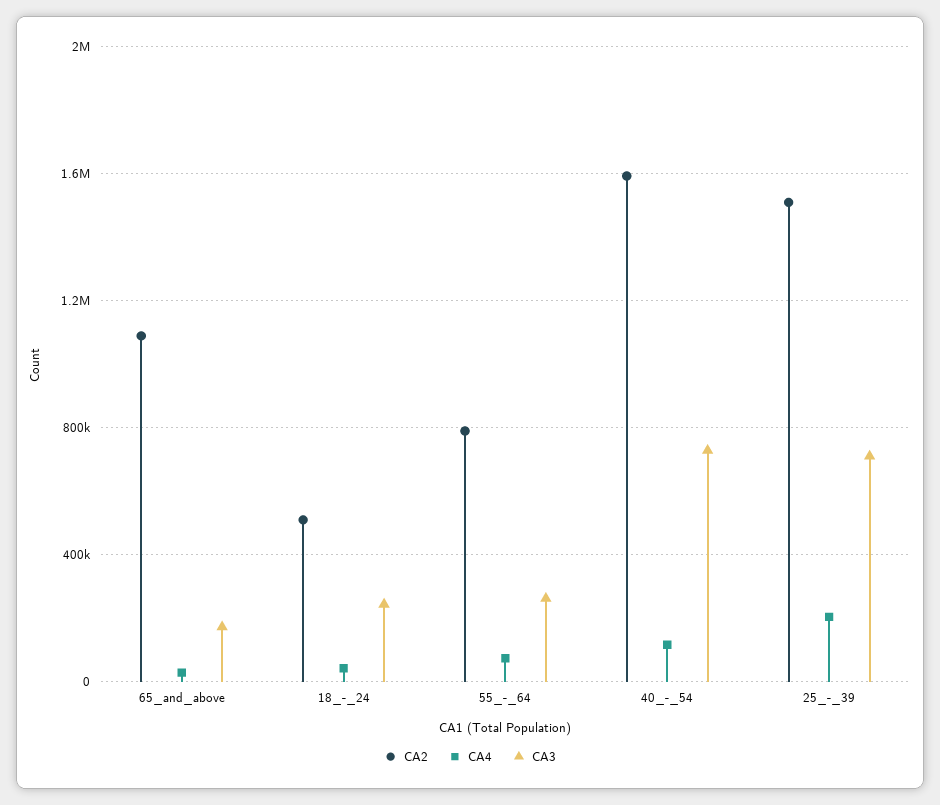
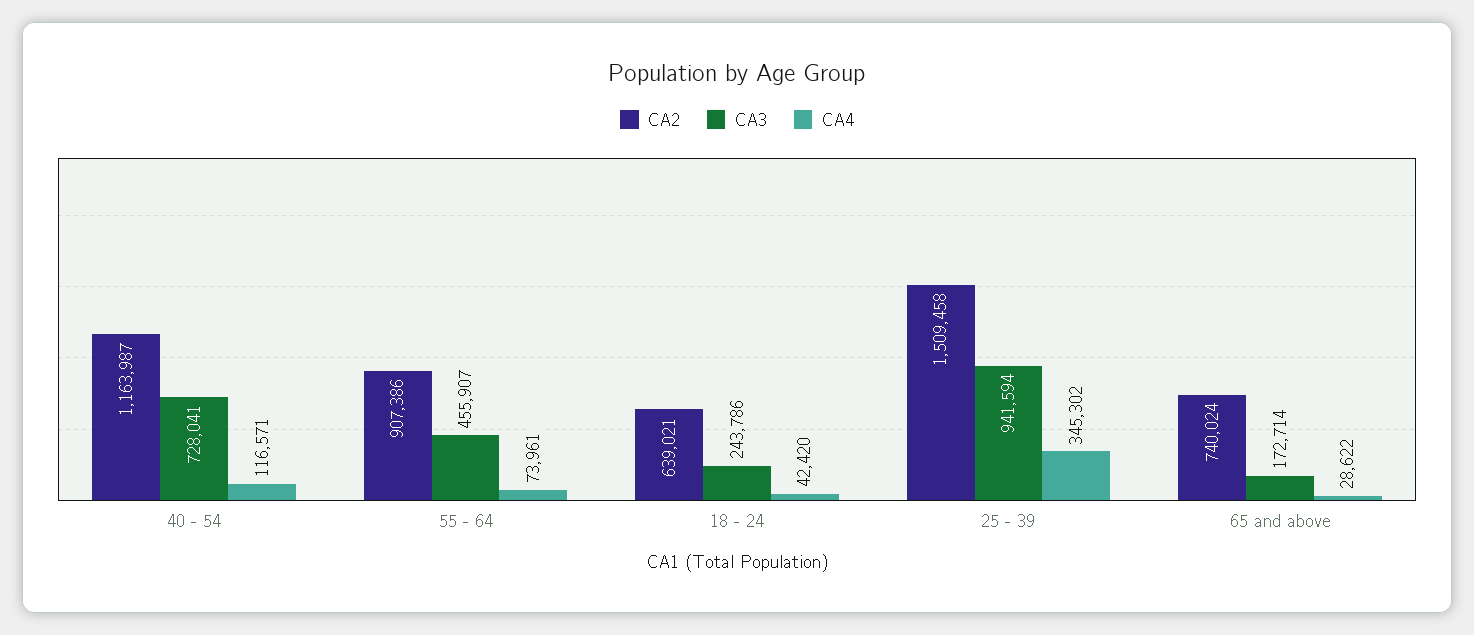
  {
    "CA2": {
-     "65_and_above": 1100000,
+     "65_and_above": 740024,
-     "18_-_24": 500000,
+     "18_-_24": 639021,
-     "55_-_64": 800000,
+     "55_-_64": 907386,
-     "40_-_54": 1600000,
+     "40_-_54": 1163987,
      "25_-_39": 1509458
    },
    "CA4": {
      "65_and_above": 28622,
      "18_-_24": 42420,
      "55_-_64": 73961,
      "40_-_54": 116571,
-     "25_-_39": 200000
+     "25_-_39": 345302
    },
    "CA3": {
      "65_and_above": 172714,
      "18_-_24": 243786,
-     "55_-_64": 250000,
+     "55_-_64": 455907,
      "40_-_54": 728041,
-     "25_-_39": 700000
+     "25_-_39": 941594
    }
  }

